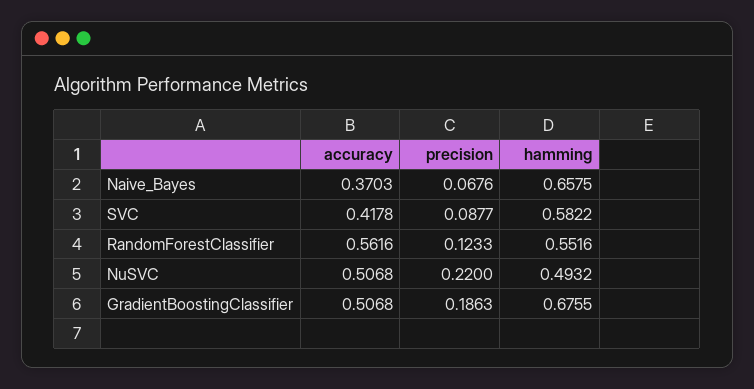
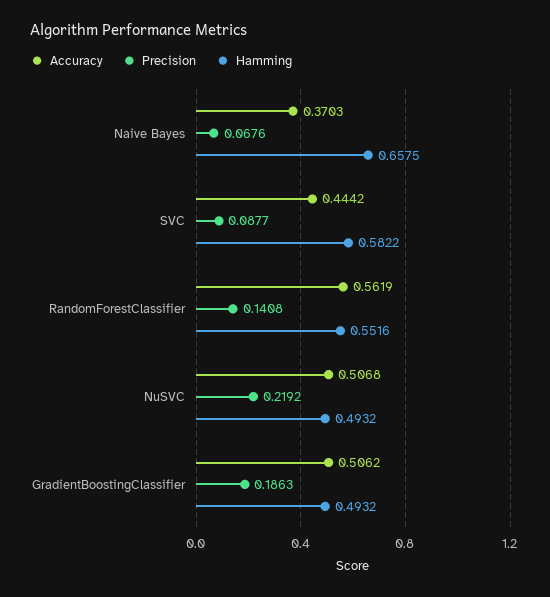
  {
    "accuracy": {
      "Naive_Bayes": 0.3703,
-     "SVC": 0.4178,
+     "SVC": 0.4442,
-     "RandomForestClassifier": 0.5616,
+     "RandomForestClassifier": 0.5619,
      "NuSVC": 0.5068,
-     "GradientBoostingClassifier": 0.5068
+     "GradientBoostingClassifier": 0.5062
    },
    "precision": {
      "Naive_Bayes": 0.0676,
      "SVC": 0.0877,
-     "RandomForestClassifier": 0.1233,
+     "RandomForestClassifier": 0.1408,
-     "NuSVC": 0.22,
+     "NuSVC": 0.2192,
      "GradientBoostingClassifier": 0.1863
    },
    "hamming": {
      "Naive_Bayes": 0.6575,
      "SVC": 0.5822,
      "RandomForestClassifier": 0.5516,
      "NuSVC": 0.4932,
-     "GradientBoostingClassifier": 0.6755
+     "GradientBoostingClassifier": 0.4932
    }
  }

